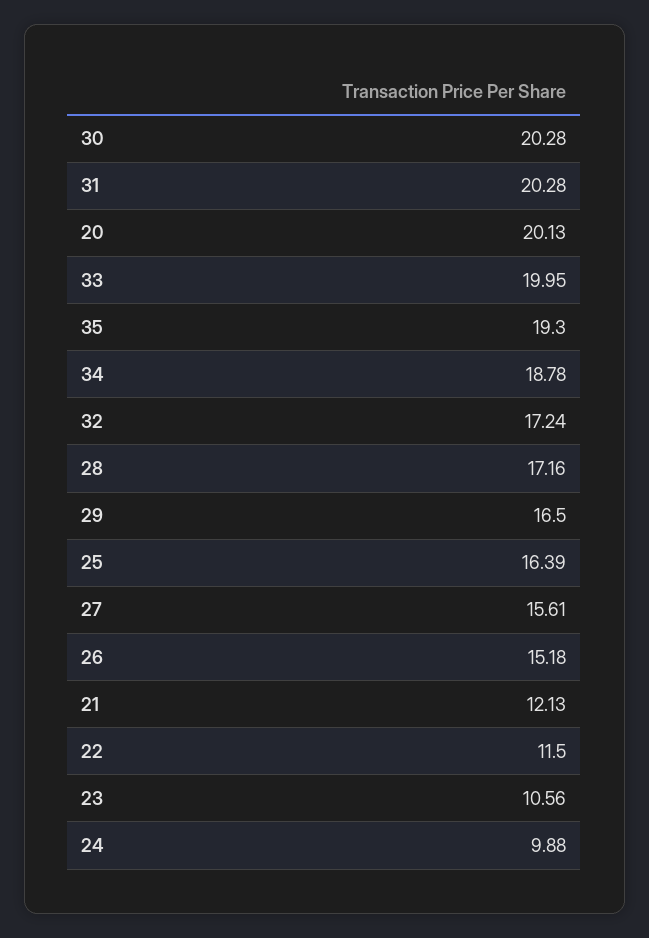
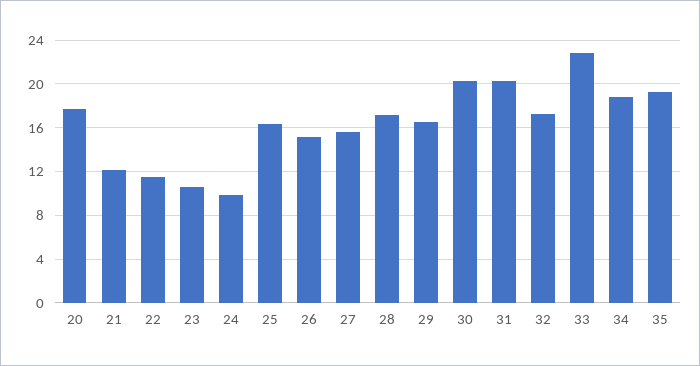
  {
    "30": 20.28,
    "31": 20.28,
-   "20": 20.13,
+   "20": 18,
-   "33": 19.95,
+   "33": 23,
    "35": 19.3,
    "34": 18.78,
    "32": 17.24,
    "28": 17.16,
    "29": 16.5,
    "25": 16.39,
    "27": 15.61,
    "26": 15.18,
    "21": 12.13,
    "22": 11.5,
    "23": 10.56,
    "24": 9.88
  }

